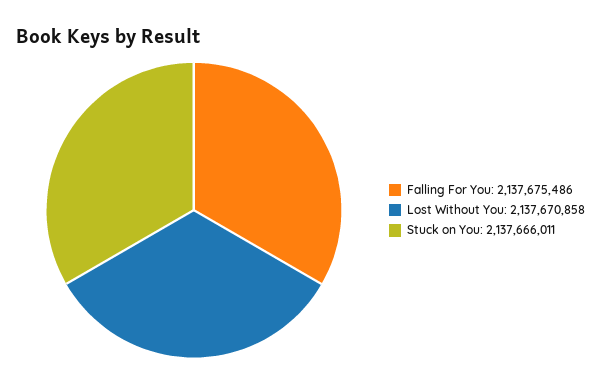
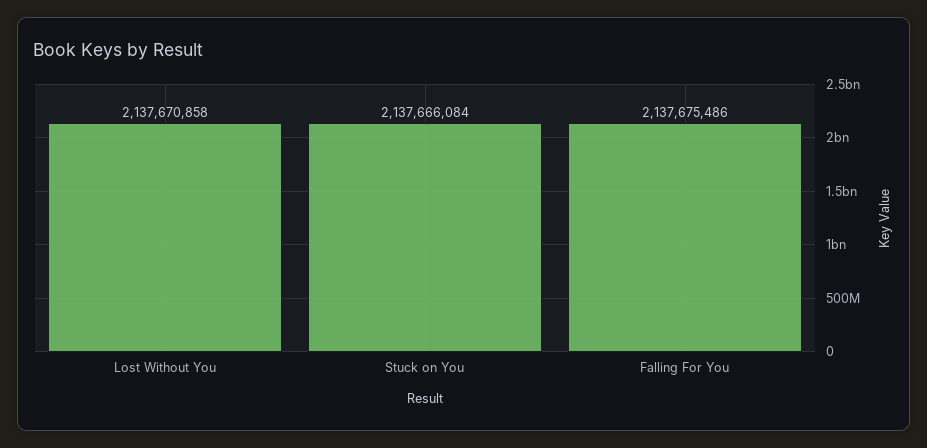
  {
    "Falling For You": 2137675486,
    "Lost Without You": 2137670858,
-   "Stuck on You": 2137666011
+   "Stuck on You": 2137666084
  }

